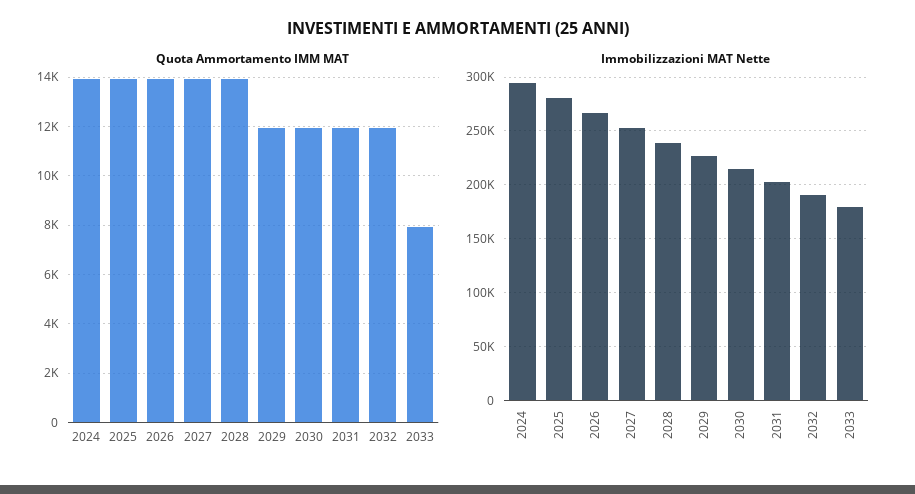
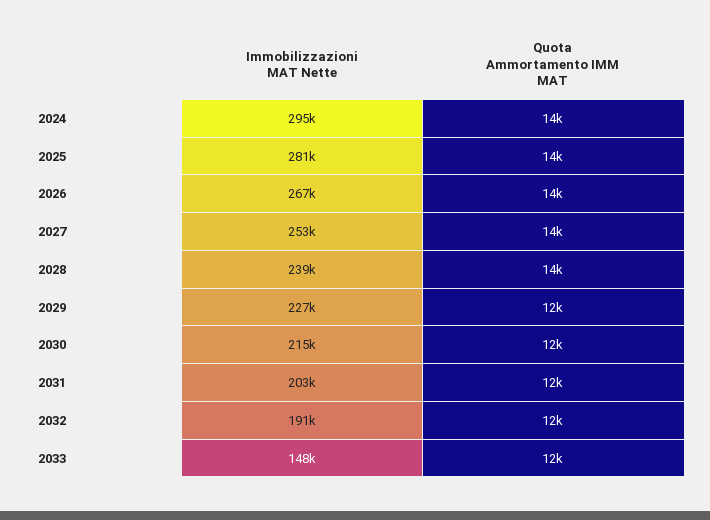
  {
    "Quota Ammortamento IMM MAT": {
      "2024": 14000,
      "2025": 14000,
      "2026": 14000,
      "2027": 14000,
      "2028": 14000,
      "2029": 12000,
      "2030": 12000,
      "2031": 12000,
      "2032": 12000,
-     "2033": 8000
+     "2033": 12000
    },
    "Immobilizzazioni MAT Nette": {
      "2024": 295000,
      "2025": 281000,
      "2026": 267000,
      "2027": 253000,
      "2028": 239000,
      "2029": 227000,
      "2030": 215000,
      "2031": 203000,
      "2032": 191000,
-     "2033": 180000
+     "2033": 148000
    }
  }

